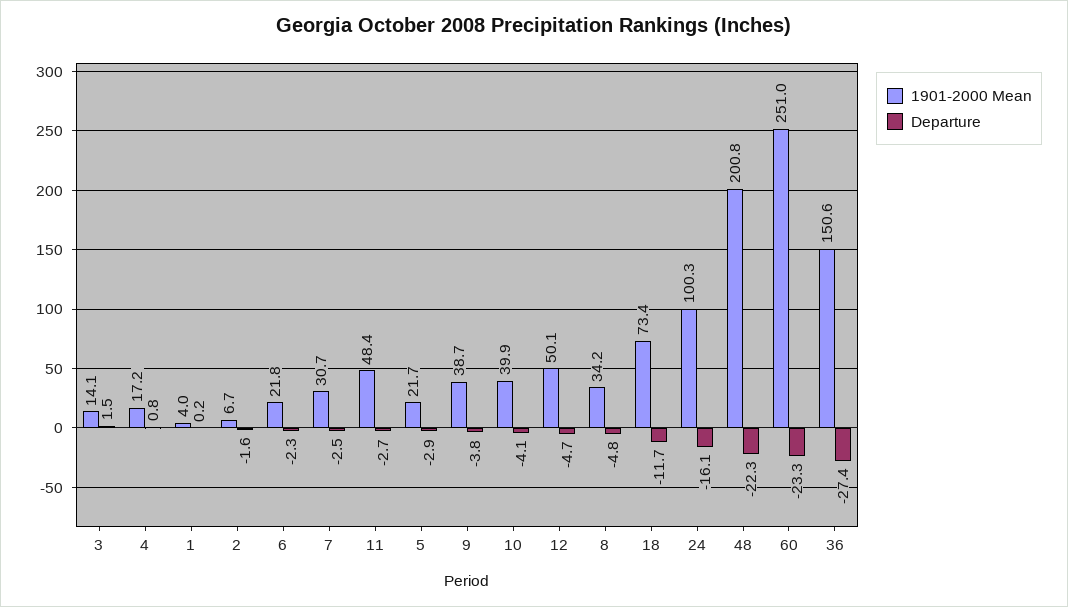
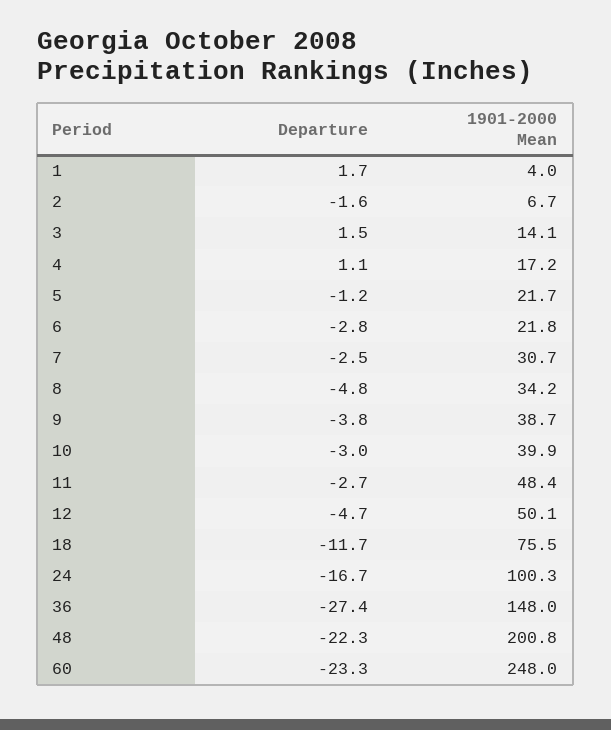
  {
    "1901-2000 Mean": {
      "3": 14.1,
      "4": 17.2,
      "1": 4,
      "2": 6.7,
      "6": 21.8,
      "7": 30.7,
      "11": 48.4,
      "5": 21.7,
      "9": 38.7,
      "10": 39.9,
      "12": 50.1,
      "8": 34.2,
-     "18": 73.4,
+     "18": 75.5,
      "24": 100.3,
      "48": 200.8,
-     "60": 251,
+     "60": 248,
-     "36": 150.6
+     "36": 148
    },
    "Departure": {
      "3": 1.5,
-     "4": 0.8,
+     "4": 1.1,
-     "1": 0.2,
+     "1": 1.7,
      "2": -1.6,
-     "6": -2.3,
+     "6": -2.8,
      "7": -2.5,
      "11": -2.7,
-     "5": -2.9,
+     "5": -1.2,
      "9": -3.8,
-     "10": -4.1,
+     "10": -3,
      "12": -4.7,
      "8": -4.8,
      "18": -11.7,
-     "24": -16.1,
+     "24": -16.7,
      "48": -22.3,
      "60": -23.3,
      "36": -27.4
    }
  }

